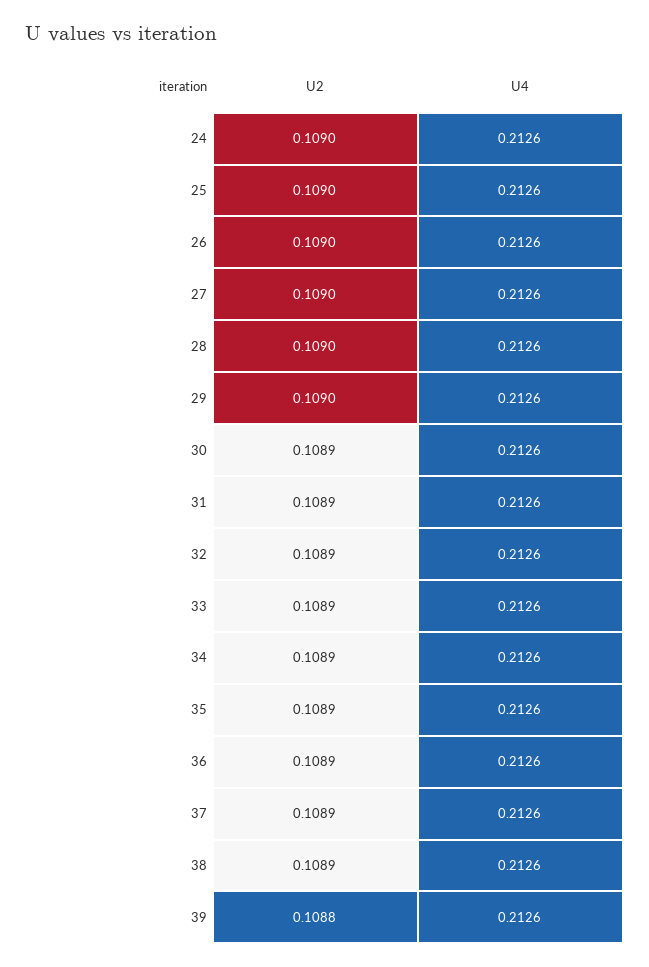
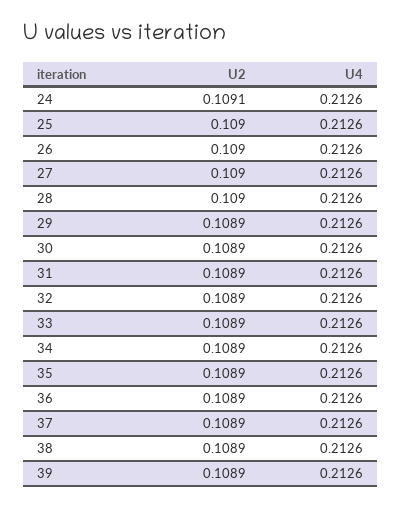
  {
    "U2": {
-     "24": 0.109,
+     "24": 0.1091,
      "25": 0.109,
      "26": 0.109,
      "27": 0.109,
      "28": 0.109,
-     "29": 0.109,
+     "29": 0.1089,
      "30": 0.1089,
      "31": 0.1089,
      "32": 0.1089,
      "33": 0.1089,
      "34": 0.1089,
      "35": 0.1089,
      "36": 0.1089,
      "37": 0.1089,
      "38": 0.1089,
-     "39": 0.1088
+     "39": 0.1089
    },
    "U4": {
      "24": 0.2126,
      "25": 0.2126,
      "26": 0.2126,
      "27": 0.2126,
      "28": 0.2126,
      "29": 0.2126,
      "30": 0.2126,
      "31": 0.2126,
      "32": 0.2126,
      "33": 0.2126,
      "34": 0.2126,
      "35": 0.2126,
      "36": 0.2126,
      "37": 0.2126,
      "38": 0.2126,
      "39": 0.2126
    }
  }

